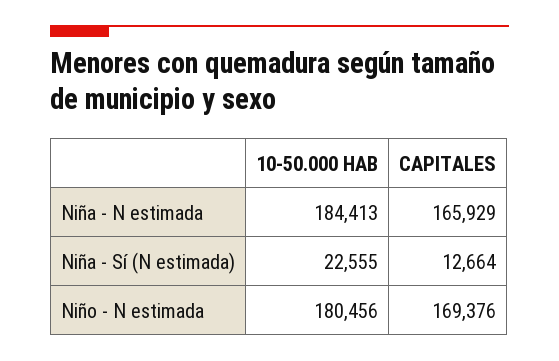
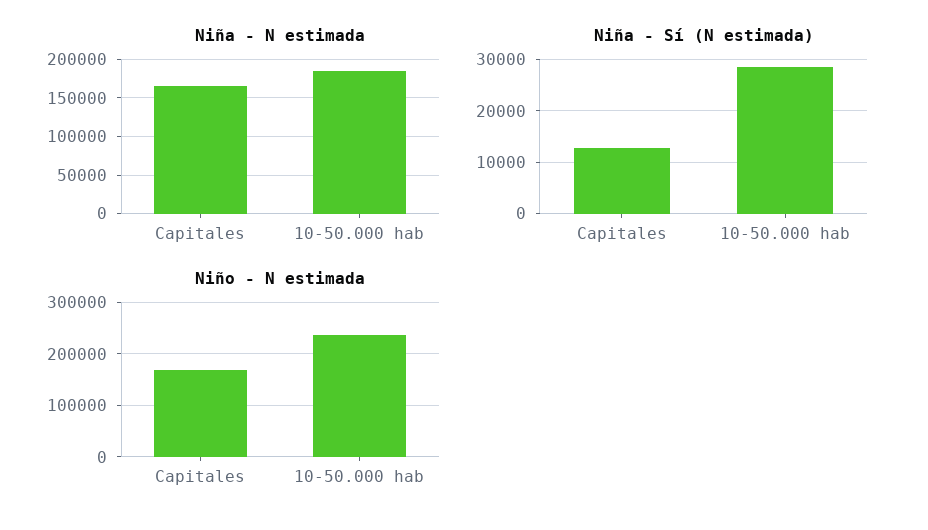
  {
    "Niña - N estimada": {
      "10-50.000 HAB": 184413,
      "CAPITALES": 165929
    },
    "Niña - Sí (N estimada)": {
-     "10-50.000 HAB": 22555,
+     "10-50.000 HAB": 28000,
      "CAPITALES": 12664
    },
    "Niño - N estimada": {
-     "10-50.000 HAB": 180456,
+     "10-50.000 HAB": 240000,
      "CAPITALES": 169376
    }
  }

